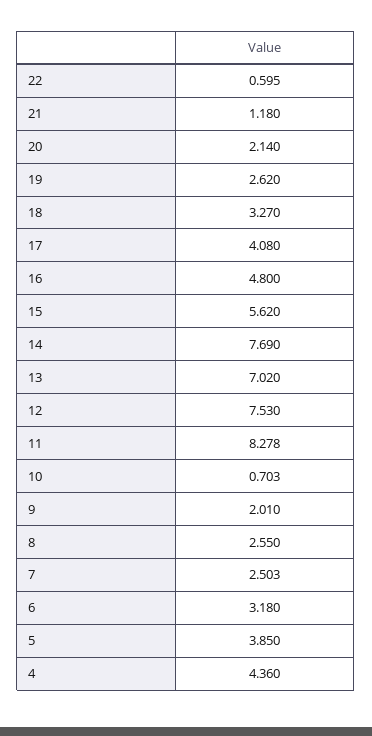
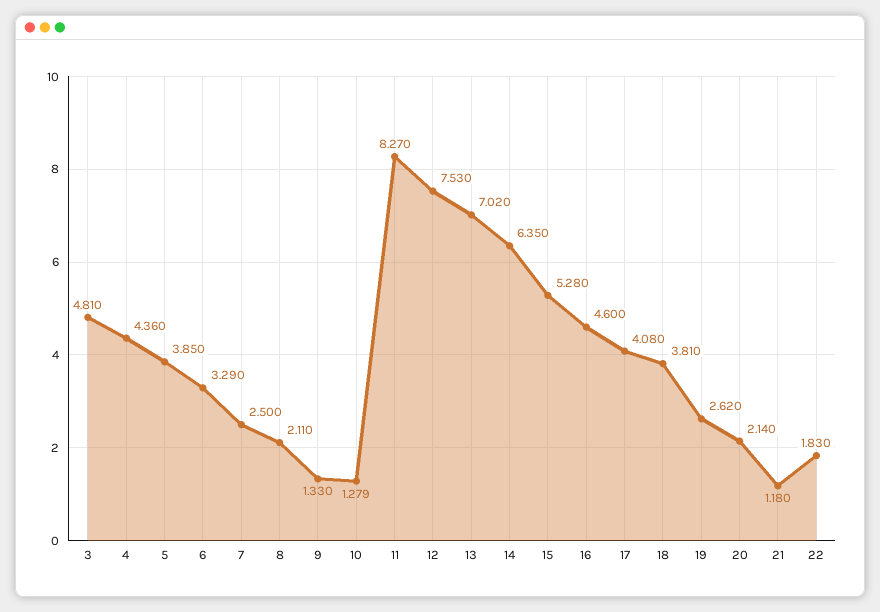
  {
-   "22": 0.595,
+   "22": 1.83,
    "21": 1.18,
    "20": 2.14,
    "19": 2.62,
-   "18": 3.27,
+   "18": 3.81,
    "17": 4.08,
-   "16": 4.8,
+   "16": 4.6,
-   "15": 5.62,
+   "15": 5.28,
-   "14": 7.69,
+   "14": 6.35,
    "13": 7.02,
    "12": 7.53,
-   "11": 8.278,
+   "11": 8.27,
-   "10": 0.703,
+   "10": 1.279,
-   "9": 2.01,
+   "9": 1.33,
-   "8": 2.55,
+   "8": 2.11,
-   "7": 2.503,
+   "7": 2.5,
-   "6": 3.18,
+   "6": 3.29,
    "5": 3.85,
-   "4": 4.36
+   "4": 4.36,
+   "3": 4.81
  }

